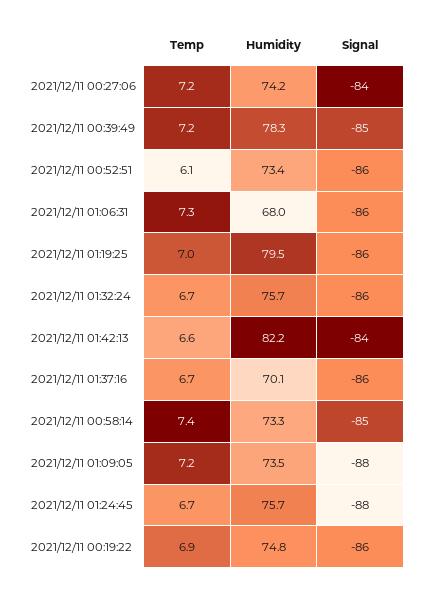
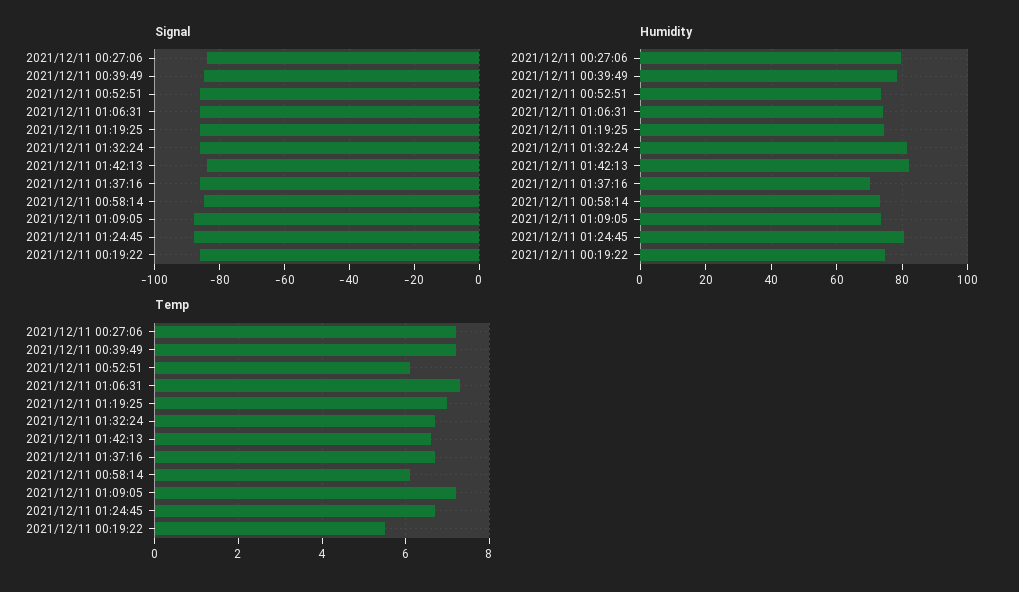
  {
    "Temp": {
      "2021/12/11 00:27:06": 7.2,
      "2021/12/11 00:39:49": 7.2,
      "2021/12/11 00:52:51": 6.1,
      "2021/12/11 01:06:31": 7.3,
      "2021/12/11 01:19:25": 7,
      "2021/12/11 01:32:24": 6.7,
      "2021/12/11 01:42:13": 6.6,
      "2021/12/11 01:37:16": 6.7,
-     "2021/12/11 00:58:14": 7.4,
+     "2021/12/11 00:58:14": 6,
      "2021/12/11 01:09:05": 7.2,
      "2021/12/11 01:24:45": 6.7,
-     "2021/12/11 00:19:22": 6.9
+     "2021/12/11 00:19:22": 5.5
    },
    "Humidity": {
-     "2021/12/11 00:27:06": 74.2,
+     "2021/12/11 00:27:06": 80,
      "2021/12/11 00:39:49": 78.3,
      "2021/12/11 00:52:51": 73.4,
-     "2021/12/11 01:06:31": 68,
+     "2021/12/11 01:06:31": 74,
-     "2021/12/11 01:19:25": 79.5,
+     "2021/12/11 01:19:25": 74,
-     "2021/12/11 01:32:24": 75.7,
+     "2021/12/11 01:32:24": 82,
      "2021/12/11 01:42:13": 82.2,
      "2021/12/11 01:37:16": 70.1,
      "2021/12/11 00:58:14": 73.3,
      "2021/12/11 01:09:05": 73.5,
-     "2021/12/11 01:24:45": 75.7,
+     "2021/12/11 01:24:45": 80,
      "2021/12/11 00:19:22": 74.8
    },
    "Signal": {
      "2021/12/11 00:27:06": -84,
      "2021/12/11 00:39:49": -85,
      "2021/12/11 00:52:51": -86,
      "2021/12/11 01:06:31": -86,
      "2021/12/11 01:19:25": -86,
      "2021/12/11 01:32:24": -86,
      "2021/12/11 01:42:13": -84,
      "2021/12/11 01:37:16": -86,
      "2021/12/11 00:58:14": -85,
      "2021/12/11 01:09:05": -88,
      "2021/12/11 01:24:45": -88,
      "2021/12/11 00:19:22": -86
    }
  }

